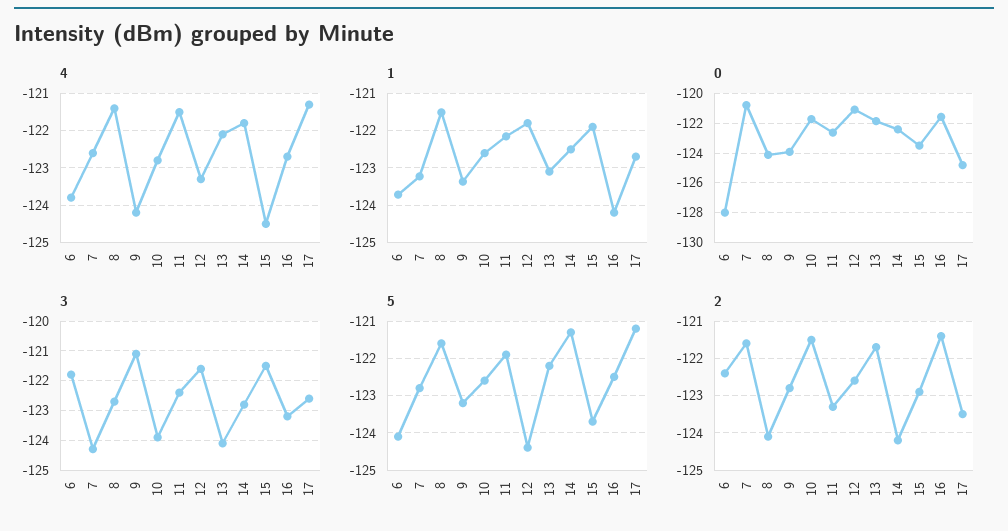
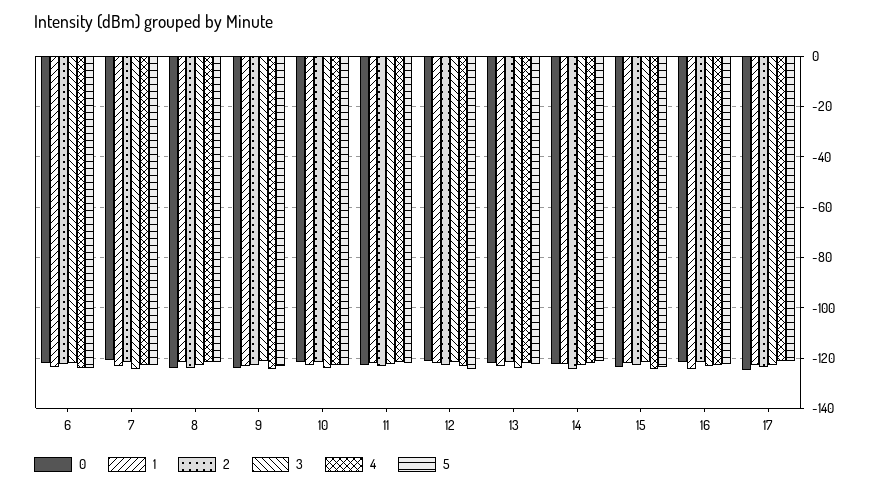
  {
    "4": {
      "6": -124,
      "7": -122.5,
      "8": -121.5,
      "9": -124,
      "10": -123,
      "11": -121.5,
      "12": -123.5,
      "13": -122,
      "14": -122,
      "15": -124.5,
      "16": -122.5,
      "17": -121.5
    },
    "1": {
      "6": -123.8,
      "7": -123.2,
      "8": -121.6,
      "9": -123.4,
      "10": -122.6,
      "11": -122.2,
      "12": -121.8,
      "13": -123.2,
      "14": -122.6,
      "15": -122,
      "16": -124.2,
      "17": -122.8
    },
    "0": {
-     "6": -128,
+     "6": -122.5,
      "7": -121,
      "8": -124,
      "9": -124,
      "10": -121.5,
      "11": -122.5,
      "12": -121,
      "13": -122,
      "14": -122.5,
      "15": -123.5,
      "16": -121.5,
      "17": -125
    },
    "3": {
      "6": -122,
      "7": -124.5,
      "8": -122.5,
      "9": -121,
      "10": -124,
      "11": -122.5,
      "12": -121.5,
      "13": -124,
      "14": -123,
      "15": -121.5,
      "16": -123,
      "17": -122.5
    },
    "5": {
      "6": -124,
      "7": -123,
      "8": -121.5,
      "9": -123,
      "10": -122.5,
      "11": -122,
      "12": -124.5,
      "13": -122,
      "14": -121.5,
      "15": -123.5,
      "16": -122.5,
      "17": -121
    },
    "2": {
      "6": -122.5,
      "7": -121.5,
      "8": -124,
      "9": -123,
      "10": -121.5,
      "11": -123.5,
      "12": -122.5,
      "13": -121.5,
      "14": -124,
      "15": -123,
      "16": -121.5,
      "17": -123.5
    }
  }

